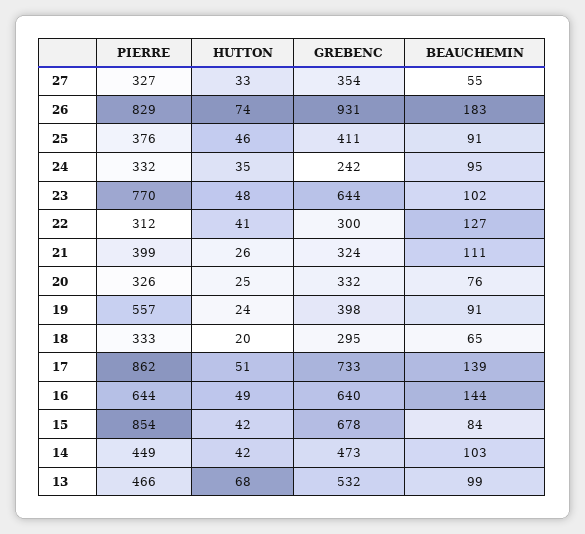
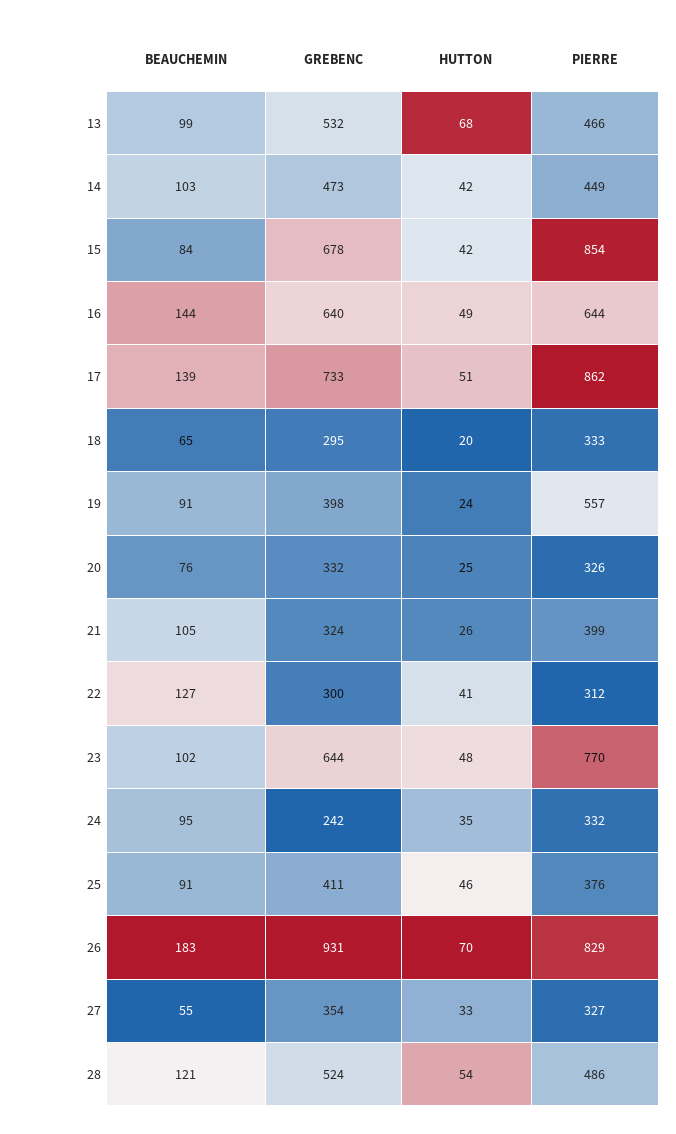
  {
    "PIERRE": {
      "27": 327,
      "26": 829,
      "25": 376,
      "24": 332,
      "23": 770,
      "22": 312,
      "21": 399,
      "20": 326,
      "19": 557,
      "18": 333,
      "17": 862,
      "16": 644,
      "15": 854,
      "14": 449,
-     "13": 466
+     "13": 466,
+     "28": 486
    },
    "HUTTON": {
      "27": 33,
-     "26": 74,
+     "26": 70,
      "25": 46,
      "24": 35,
      "23": 48,
      "22": 41,
      "21": 26,
      "20": 25,
      "19": 24,
      "18": 20,
      "17": 51,
      "16": 49,
      "15": 42,
      "14": 42,
-     "13": 68
+     "13": 68,
+     "28": 54
    },
    "GREBENC": {
      "27": 354,
      "26": 931,
      "25": 411,
      "24": 242,
      "23": 644,
      "22": 300,
      "21": 324,
      "20": 332,
      "19": 398,
      "18": 295,
      "17": 733,
      "16": 640,
      "15": 678,
      "14": 473,
-     "13": 532
+     "13": 532,
+     "28": 524
    },
    "BEAUCHEMIN": {
      "27": 55,
      "26": 183,
      "25": 91,
      "24": 95,
      "23": 102,
      "22": 127,
-     "21": 111,
+     "21": 105,
      "20": 76,
      "19": 91,
      "18": 65,
      "17": 139,
      "16": 144,
      "15": 84,
      "14": 103,
-     "13": 99
+     "13": 99,
+     "28": 121
    }
  }

